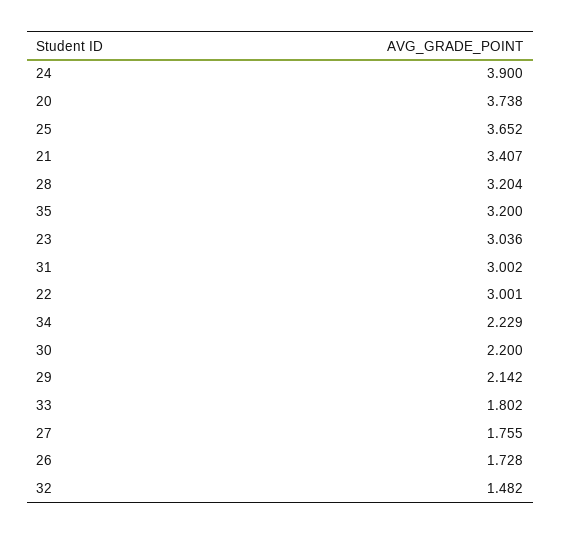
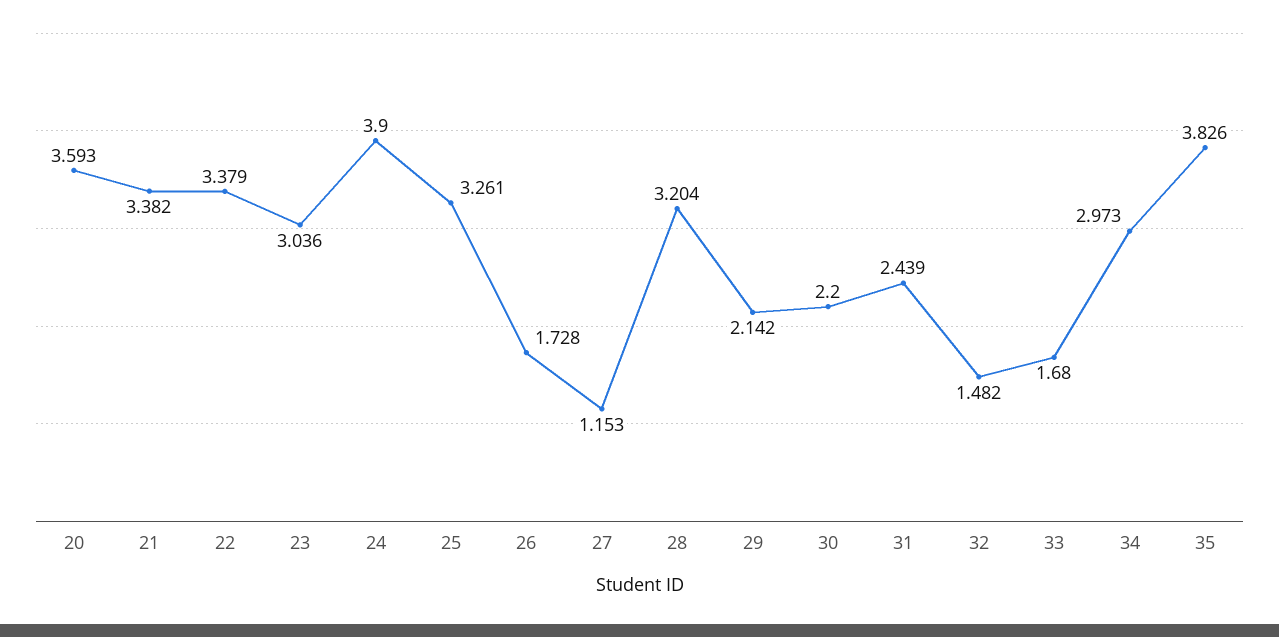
  {
    "24": 3.9,
-   "20": 3.738,
+   "20": 3.593,
-   "25": 3.652,
+   "25": 3.261,
-   "21": 3.407,
+   "21": 3.382,
    "28": 3.204,
-   "35": 3.2,
+   "35": 3.826,
    "23": 3.036,
-   "31": 3.002,
+   "31": 2.439,
-   "22": 3.001,
+   "22": 3.379,
-   "34": 2.229,
+   "34": 2.973,
    "30": 2.2,
    "29": 2.142,
-   "33": 1.802,
+   "33": 1.68,
-   "27": 1.755,
+   "27": 1.153,
    "26": 1.728,
    "32": 1.482
  }

